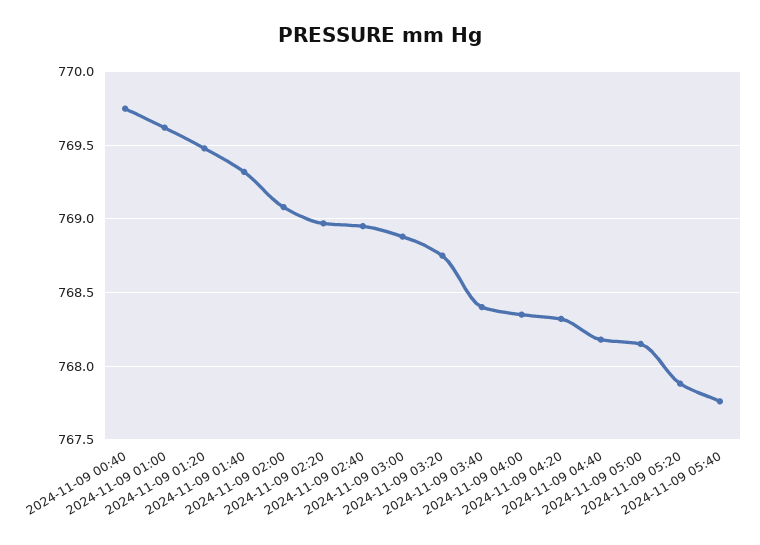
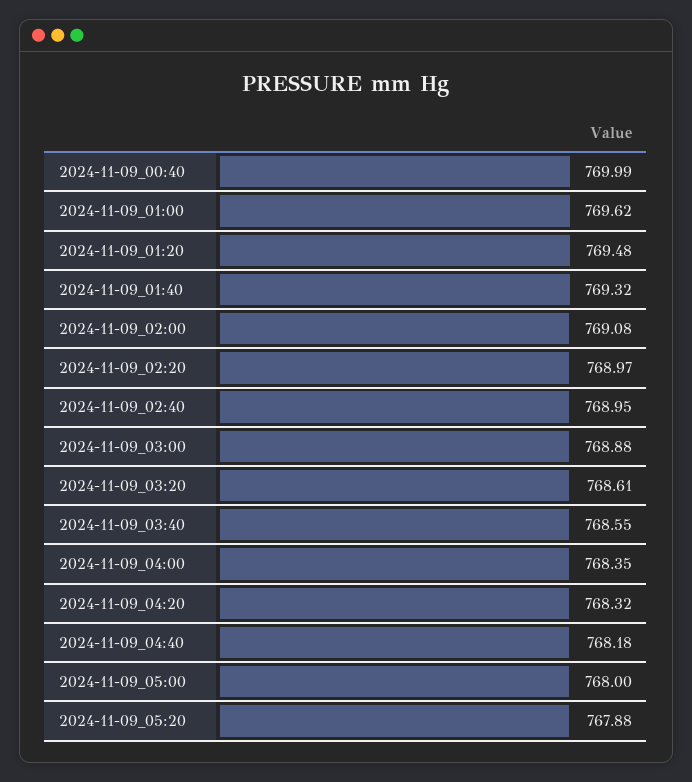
  {
-   "2024-11-09 00:40": 769.75,
+   "2024-11-09 00:40": 769.99,
    "2024-11-09 01:00": 769.62,
    "2024-11-09 01:20": 769.48,
    "2024-11-09 01:40": 769.32,
    "2024-11-09 02:00": 769.08,
    "2024-11-09 02:20": 768.97,
    "2024-11-09 02:40": 768.95,
    "2024-11-09 03:00": 768.88,
-   "2024-11-09 03:20": 768.75,
+   "2024-11-09 03:20": 768.61,
-   "2024-11-09 03:40": 768.4,
+   "2024-11-09 03:40": 768.55,
    "2024-11-09 04:00": 768.35,
    "2024-11-09 04:20": 768.32,
    "2024-11-09 04:40": 768.18,
-   "2024-11-09 05:00": 768.15,
+   "2024-11-09 05:00": 768,
-   "2024-11-09 05:20": 767.88,
+   "2024-11-09 05:20": 767.88
-   "2024-11-09 05:40": 767.75
  }

